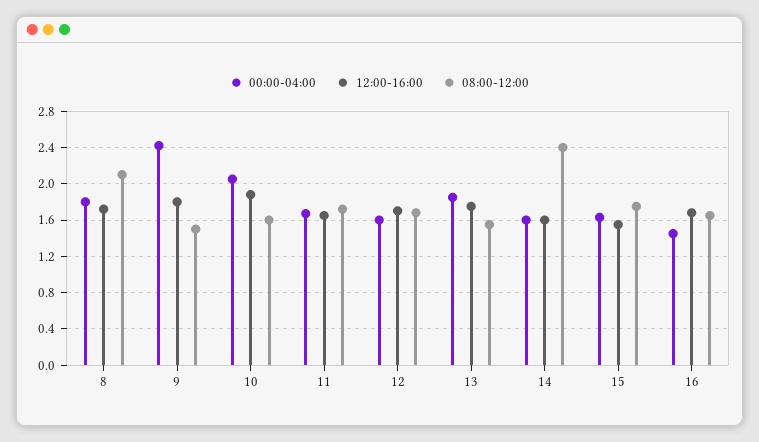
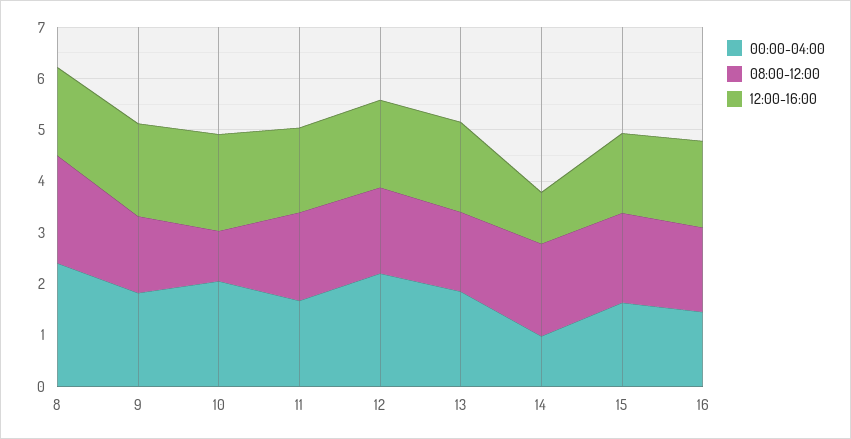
  {
    "00:00-04:00": {
-     "8": 1.8,
+     "8": 2.4,
-     "9": 2.4,
+     "9": 1.8,
      "10": 2.1,
      "11": 1.7,
-     "12": 1.6,
+     "12": 2.2,
      "13": 1.9,
-     "14": 1.6,
+     "14": 1,
      "15": 1.6,
      "16": 1.5
    },
    "12:00-16:00": {
      "8": 1.7,
      "9": 1.8,
      "10": 1.9,
      "11": 1.7,
      "12": 1.7,
      "13": 1.8,
-     "14": 1.6,
+     "14": 1,
      "15": 1.6,
      "16": 1.7
    },
    "08:00-12:00": {
      "8": 2.1,
      "9": 1.5,
-     "10": 1.6,
+     "10": 1,
      "11": 1.7,
      "12": 1.7,
      "13": 1.6,
-     "14": 2.4,
+     "14": 1.8,
      "15": 1.8,
      "16": 1.7
    }
  }

